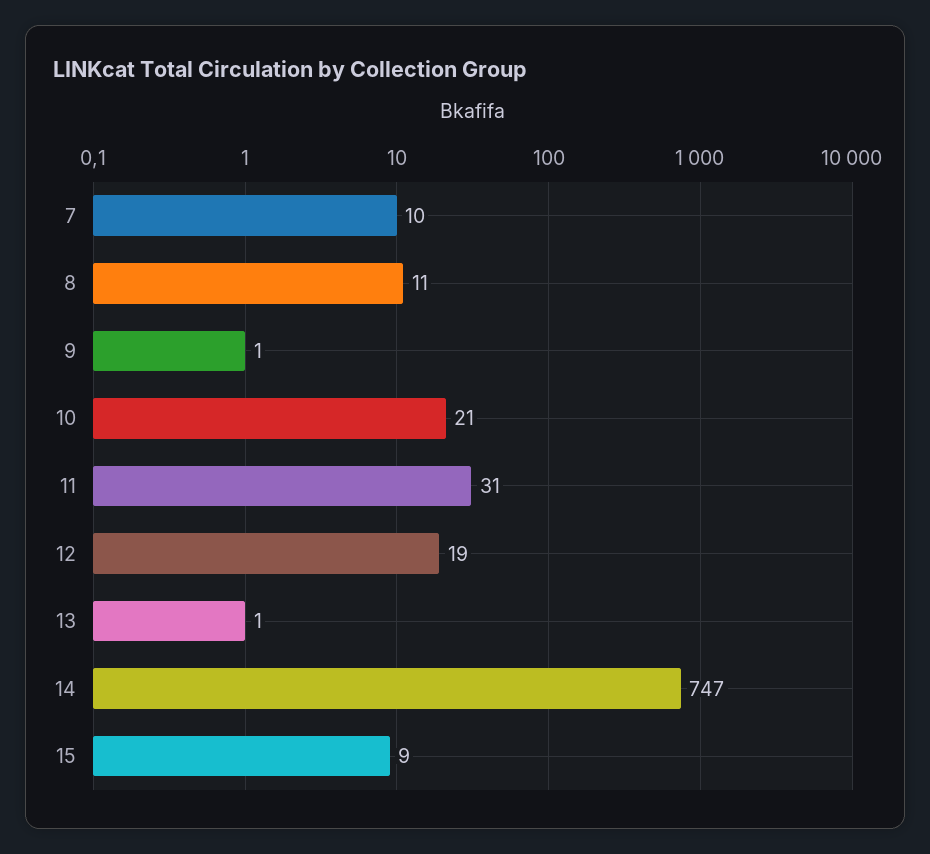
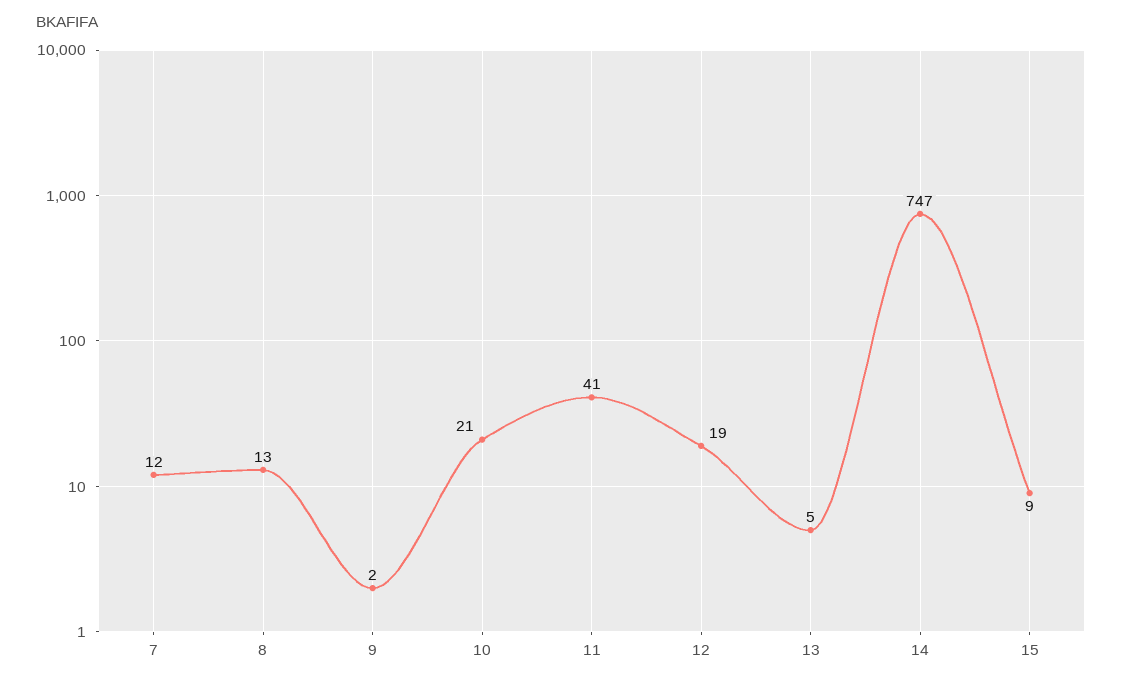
  {
-   "7": 10,
+   "7": 12,
-   "8": 11,
+   "8": 13,
-   "9": 1,
+   "9": 2,
    "10": 21,
-   "11": 31,
+   "11": 41,
    "12": 19,
-   "13": 1,
+   "13": 5,
    "14": 747,
    "15": 9
  }

